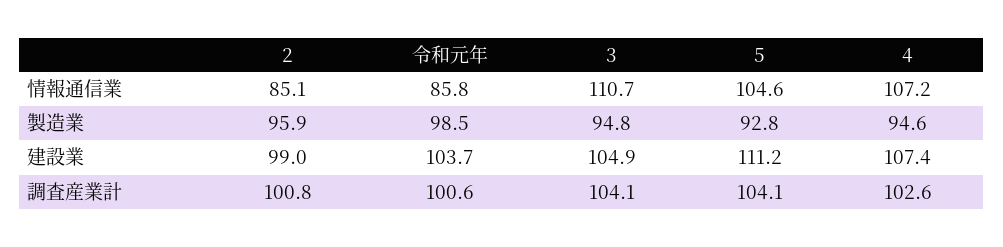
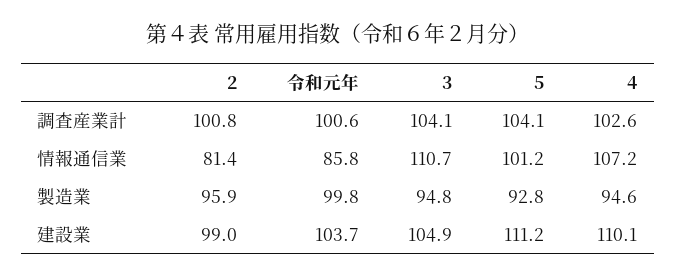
  {
    "2": {
-     "情報通信業": 85.1,
+     "情報通信業": 81.4,
      "製造業": 95.9,
      "建設業": 99,
      "調査産業計": 100.8
    },
    "令和元年": {
      "情報通信業": 85.8,
-     "製造業": 98.5,
+     "製造業": 99.8,
      "建設業": 103.7,
      "調査産業計": 100.6
    },
    "3": {
      "情報通信業": 110.7,
      "製造業": 94.8,
      "建設業": 104.9,
      "調査産業計": 104.1
    },
    "5": {
-     "情報通信業": 104.6,
+     "情報通信業": 101.2,
      "製造業": 92.8,
      "建設業": 111.2,
      "調査産業計": 104.1
    },
    "4": {
      "情報通信業": 107.2,
      "製造業": 94.6,
-     "建設業": 107.4,
+     "建設業": 110.1,
      "調査産業計": 102.6
    }
  }

